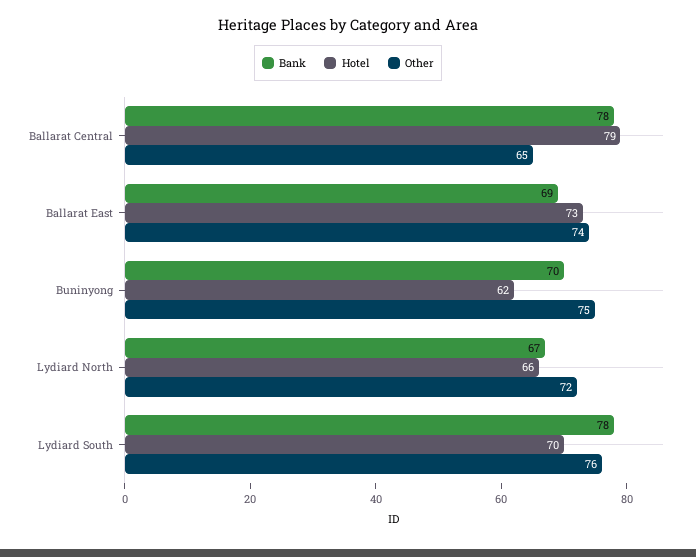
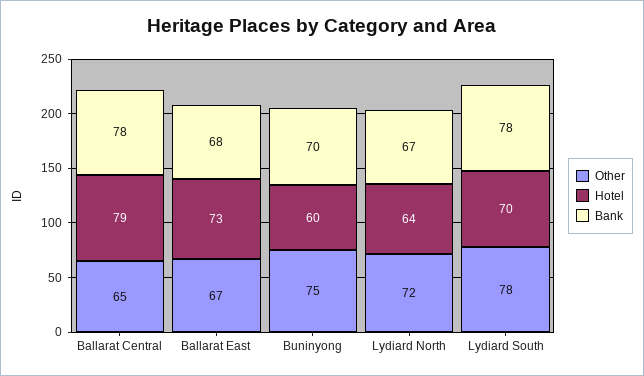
  {
    "Bank": {
      "Ballarat Central": 78,
-     "Ballarat East": 69,
+     "Ballarat East": 68,
      "Buninyong": 70,
      "Lydiard North": 67,
      "Lydiard South": 78
    },
    "Hotel": {
      "Ballarat Central": 79,
      "Ballarat East": 73,
-     "Buninyong": 62,
+     "Buninyong": 60,
-     "Lydiard North": 66,
+     "Lydiard North": 64,
      "Lydiard South": 70
    },
    "Other": {
      "Ballarat Central": 65,
-     "Ballarat East": 74,
+     "Ballarat East": 67,
      "Buninyong": 75,
      "Lydiard North": 72,
-     "Lydiard South": 76
+     "Lydiard South": 78
    }
  }

